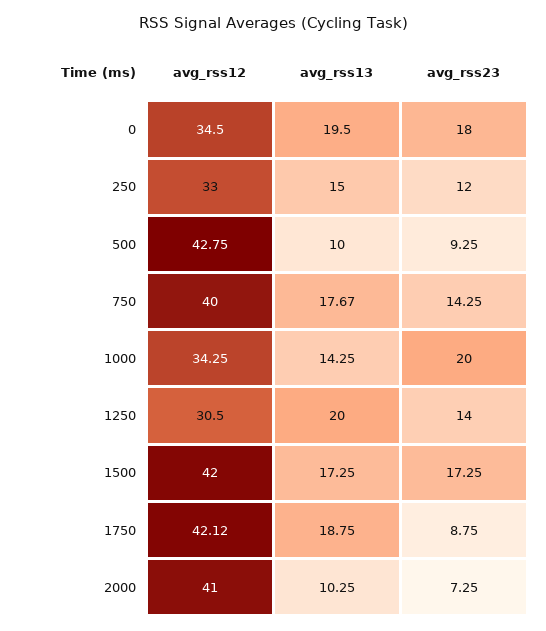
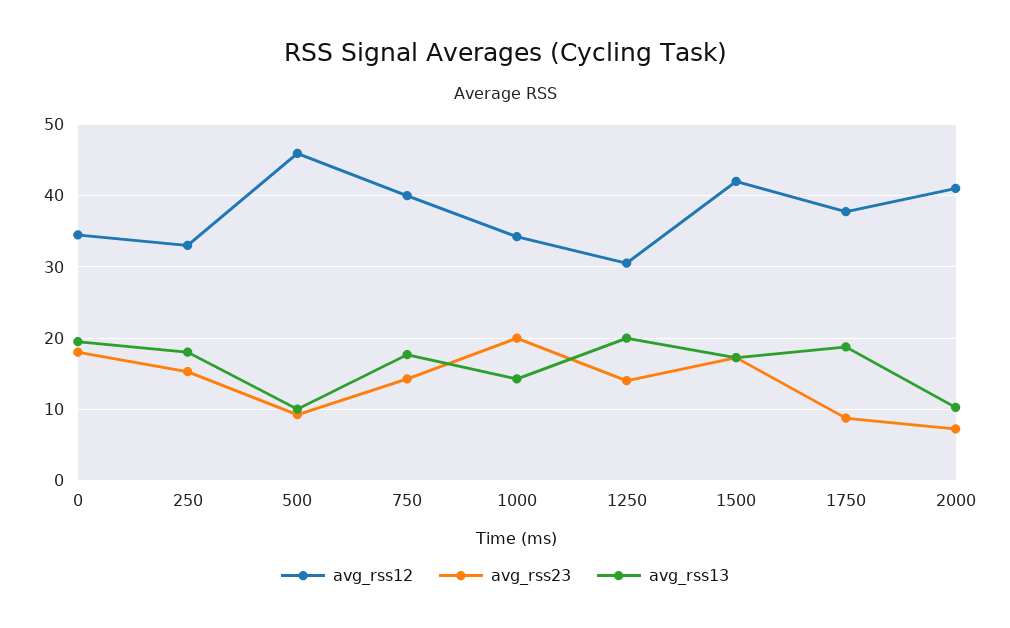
  {
    "avg_rss12": {
      "0": 34.5,
      "250": 33,
-     "500": 42.75,
+     "500": 46,
      "750": 40,
      "1000": 34.25,
      "1250": 30.5,
      "1500": 42,
-     "1750": 42.12,
+     "1750": 38,
      "2000": 41
    },
    "avg_rss13": {
      "0": 19.5,
-     "250": 15,
+     "250": 18,
      "500": 10,
      "750": 17.67,
      "1000": 14.25,
      "1250": 20,
      "1500": 17.25,
      "1750": 18.75,
      "2000": 10.25
    },
    "avg_rss23": {
      "0": 18,
-     "250": 12,
+     "250": 15,
      "500": 9.25,
      "750": 14.25,
      "1000": 20,
      "1250": 14,
      "1500": 17.25,
      "1750": 8.75,
      "2000": 7.25
    }
  }

